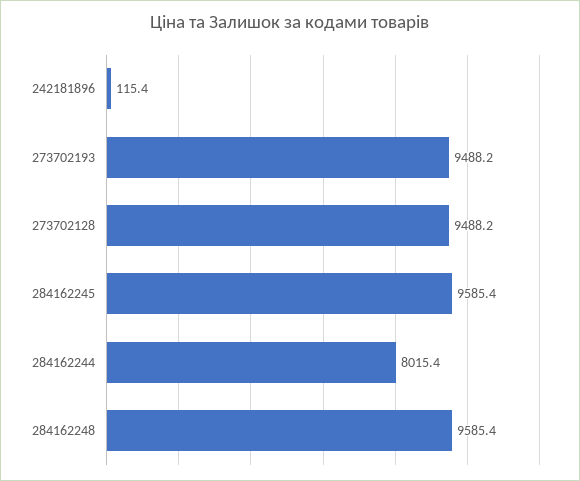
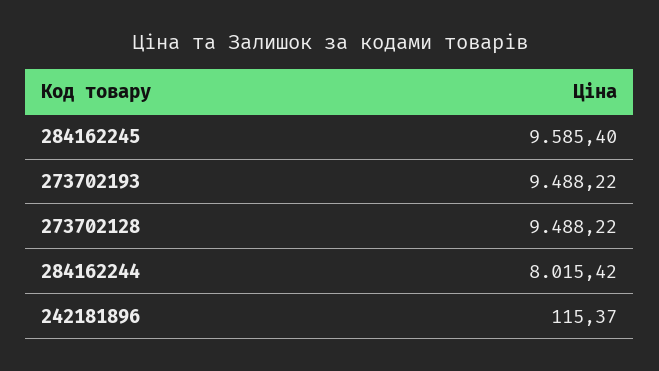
  {
    "242181896": 115.37,
    "273702193": 9488.22,
    "273702128": 9488.22,
    "284162245": 9585.4,
-   "284162244": 8015.42,
+   "284162244": 8015.42
-   "284162248": 9585.4
  }

